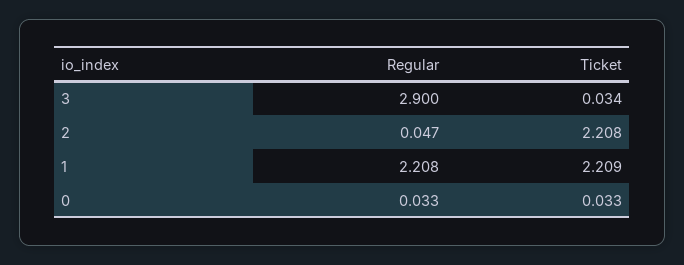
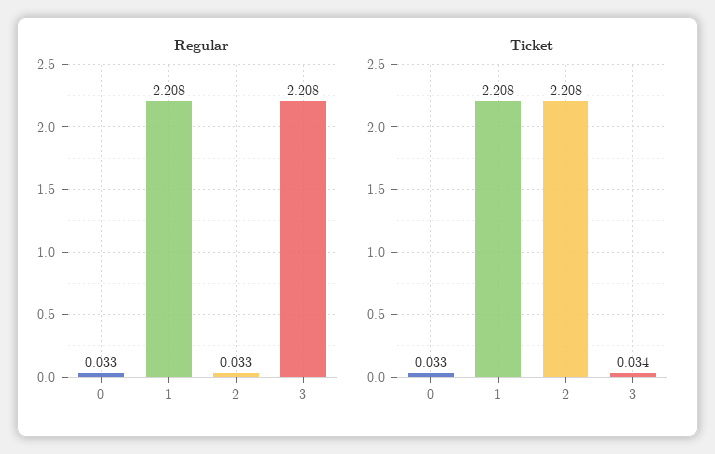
  {
    "Regular": {
-     "3": 2.9,
+     "3": 2.208,
-     "2": 0.047,
+     "2": 0.033,
      "1": 2.208,
      "0": 0.033
    },
    "Ticket": {
      "3": 0.034,
      "2": 2.208,
-     "1": 2.209,
+     "1": 2.208,
      "0": 0.033
    }
  }

